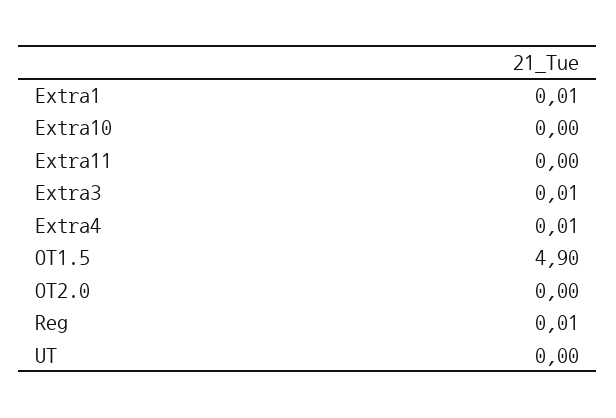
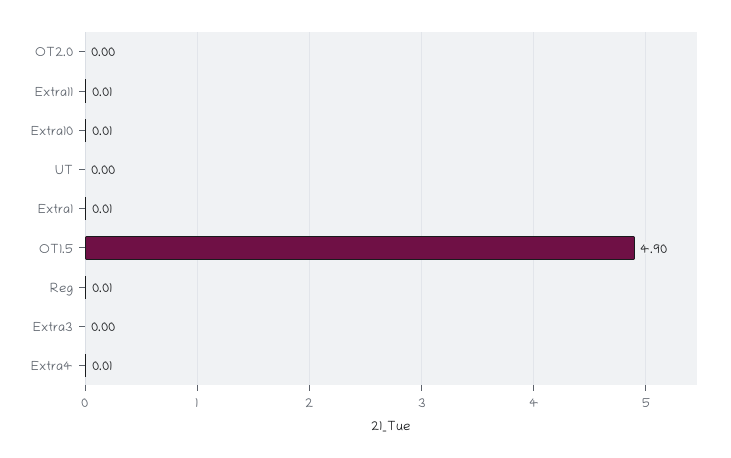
  {
    "Extra1": 0.01,
-   "Extra10": 0,
+   "Extra10": 0.01,
-   "Extra11": 0,
+   "Extra11": 0.01,
-   "Extra3": 0.01,
+   "Extra3": 0,
    "Extra4": 0.01,
    "OT1.5": 4.9,
    "OT2.0": 0,
    "Reg": 0.01,
    "UT": 0
  }

